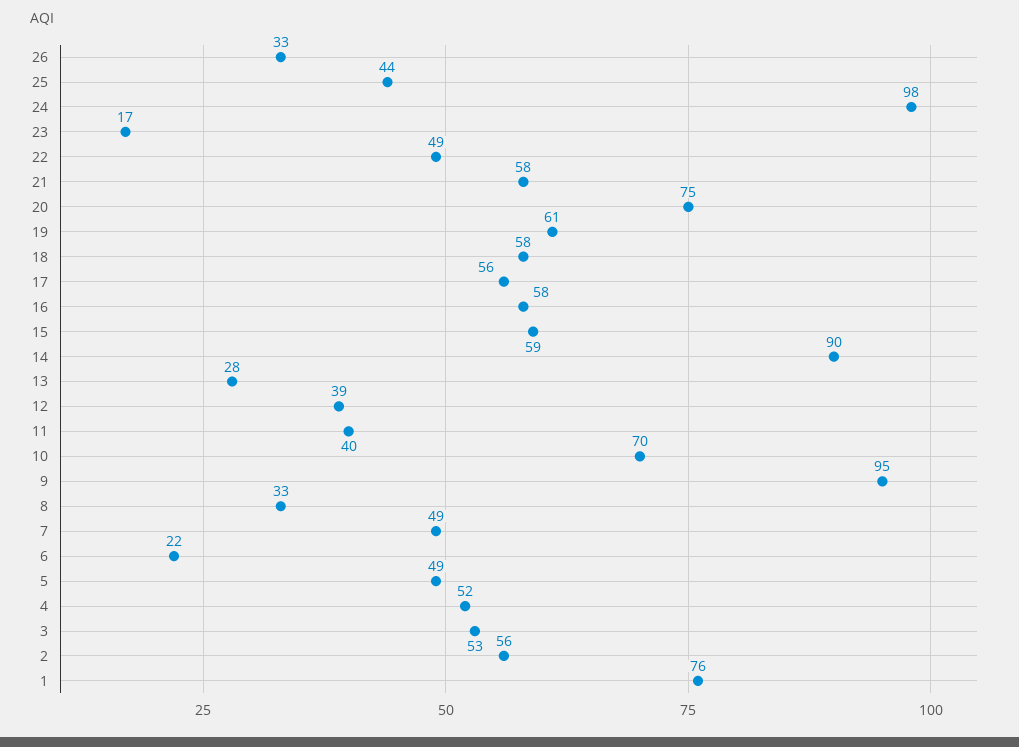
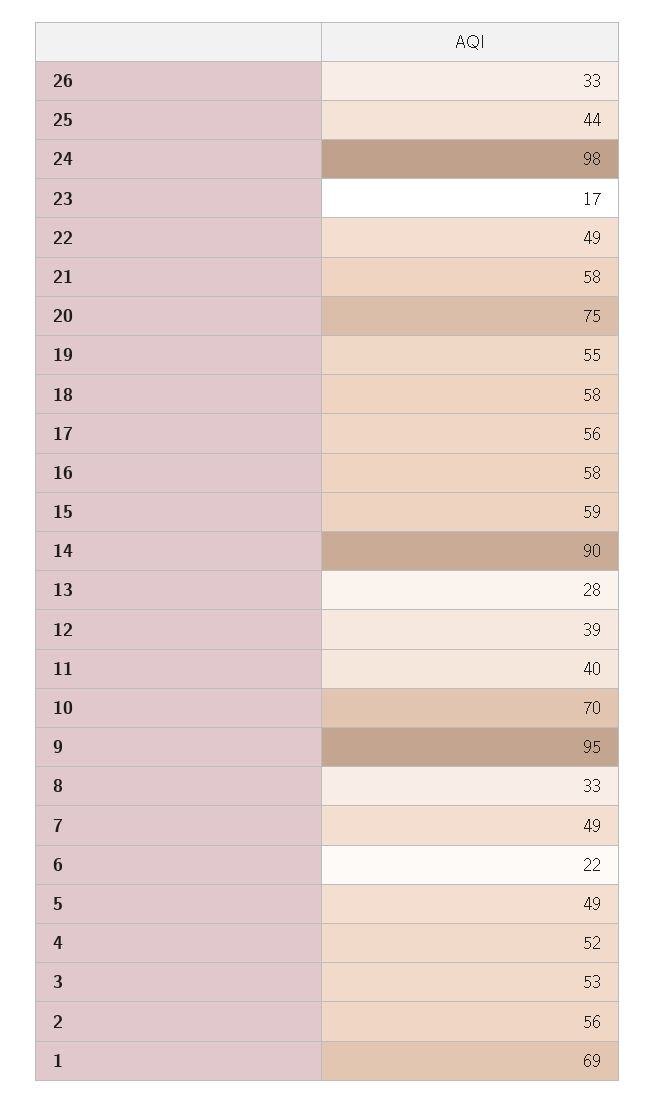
  {
    "26": 33,
    "25": 44,
    "24": 98,
    "23": 17,
    "22": 49,
    "21": 58,
    "20": 75,
-   "19": 61,
+   "19": 55,
    "18": 58,
    "17": 56,
    "16": 58,
    "15": 59,
    "14": 90,
    "13": 28,
    "12": 39,
    "11": 40,
    "10": 70,
    "9": 95,
    "8": 33,
    "7": 49,
    "6": 22,
    "5": 49,
    "4": 52,
    "3": 53,
    "2": 56,
-   "1": 76
+   "1": 69
  }

